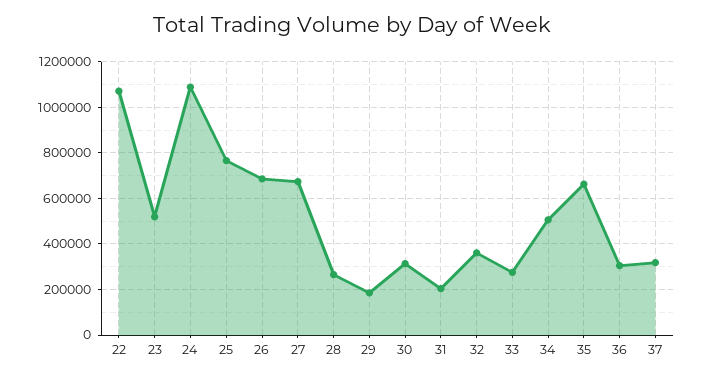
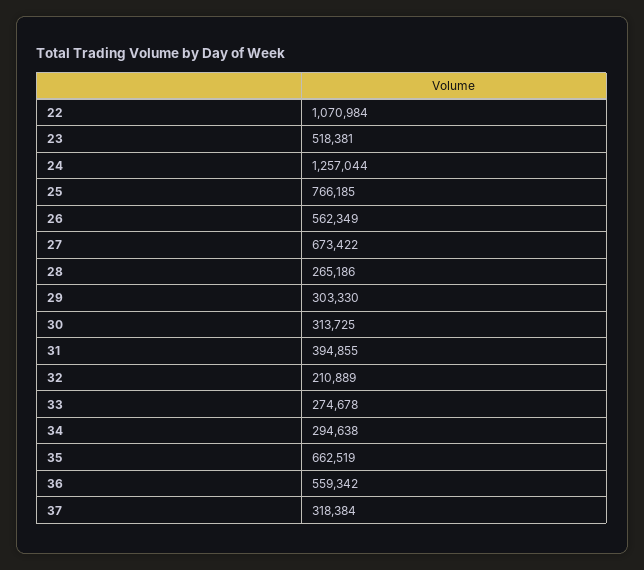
  {
    "22": 1070984,
    "23": 518381,
-   "24": 1100000,
+   "24": 1257044,
    "25": 766185,
-   "26": 700000,
+   "26": 562349,
    "27": 673422,
    "28": 265186,
-   "29": 200000,
+   "29": 303330,
    "30": 313725,
-   "31": 200000,
+   "31": 394855,
-   "32": 350000,
+   "32": 210889,
    "33": 274678,
-   "34": 500000,
+   "34": 294638,
    "35": 662519,
-   "36": 300000,
+   "36": 559342,
    "37": 318384
  }

